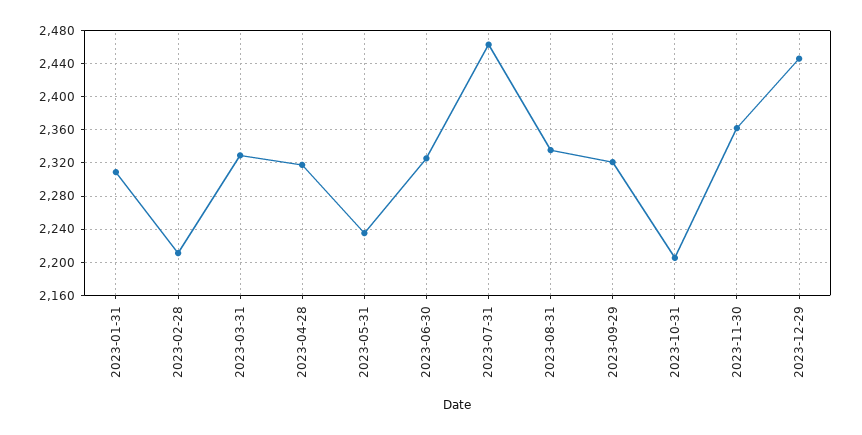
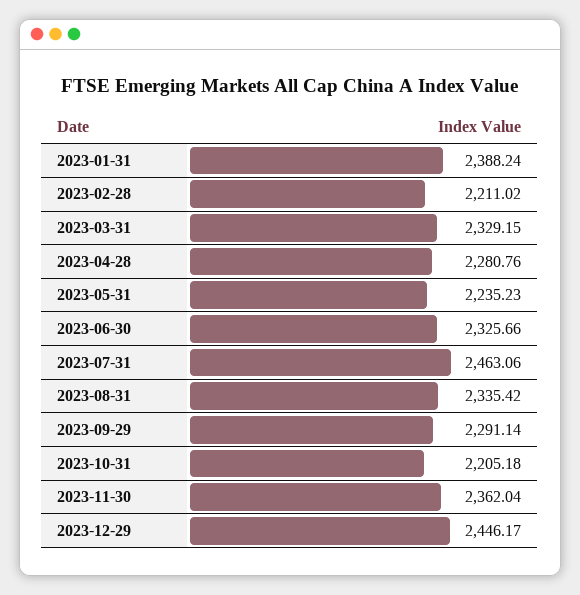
  {
-   "2023-01-31": 2310,
+   "2023-01-31": 2388.24,
    "2023-02-28": 2211.02,
    "2023-03-31": 2329.15,
-   "2023-04-28": 2320,
+   "2023-04-28": 2280.76,
    "2023-05-31": 2235.23,
    "2023-06-30": 2325.66,
    "2023-07-31": 2463.06,
    "2023-08-31": 2335.42,
-   "2023-09-29": 2320,
+   "2023-09-29": 2291.14,
    "2023-10-31": 2205.18,
    "2023-11-30": 2362.04,
    "2023-12-29": 2446.17
  }

